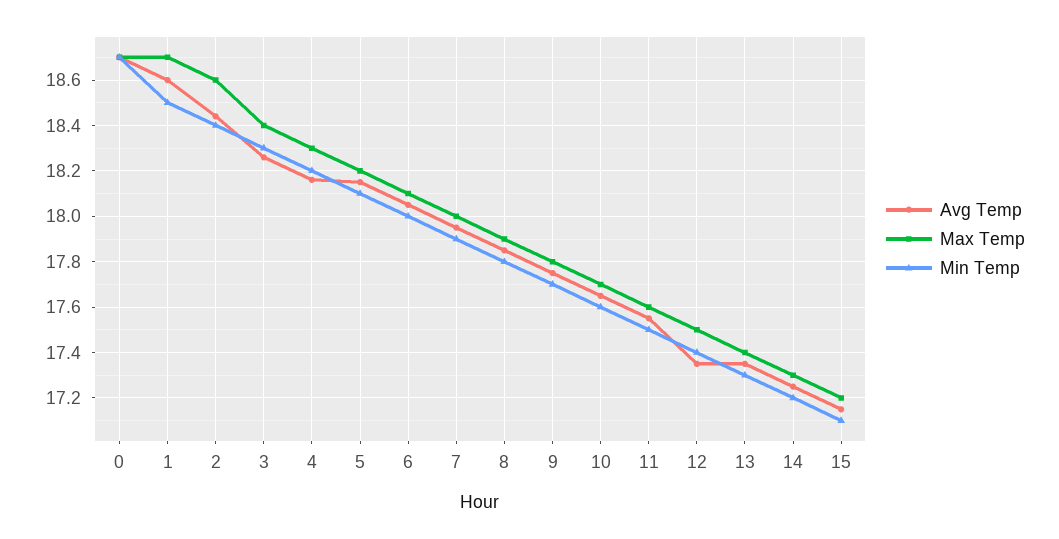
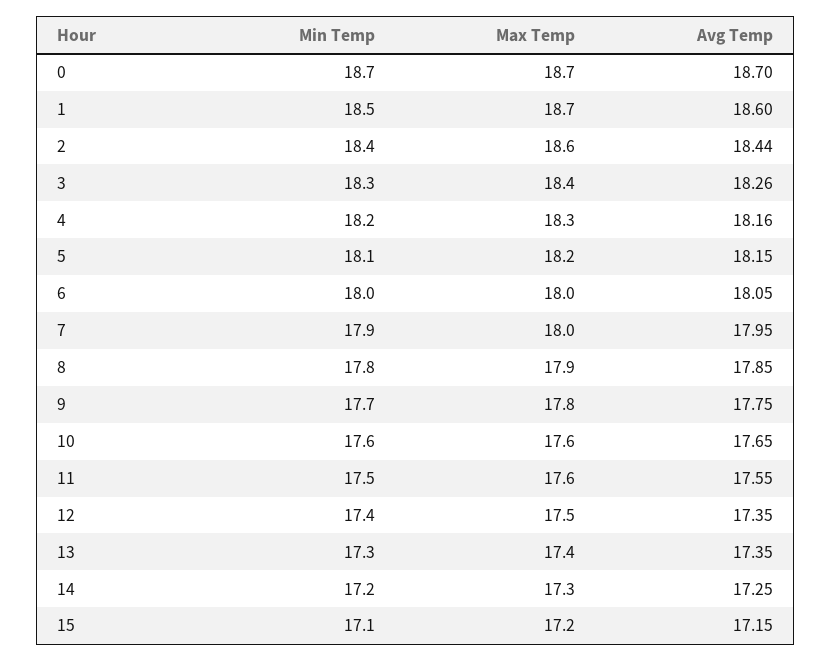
  {
    "Avg Temp": {
      "0": 18.7,
      "1": 18.6,
      "2": 18.44,
      "3": 18.26,
      "4": 18.16,
      "5": 18.15,
      "6": 18.05,
      "7": 17.95,
      "8": 17.85,
      "9": 17.75,
      "10": 17.65,
      "11": 17.55,
      "12": 17.35,
      "13": 17.35,
      "14": 17.25,
      "15": 17.15
    },
    "Max Temp": {
      "0": 18.7,
      "1": 18.7,
      "2": 18.6,
      "3": 18.4,
      "4": 18.3,
      "5": 18.2,
-     "6": 18.1,
+     "6": 18,
      "7": 18,
      "8": 17.9,
      "9": 17.8,
-     "10": 17.7,
+     "10": 17.6,
      "11": 17.6,
      "12": 17.5,
      "13": 17.4,
      "14": 17.3,
      "15": 17.2
    },
    "Min Temp": {
      "0": 18.7,
      "1": 18.5,
      "2": 18.4,
      "3": 18.3,
      "4": 18.2,
      "5": 18.1,
      "6": 18,
      "7": 17.9,
      "8": 17.8,
      "9": 17.7,
      "10": 17.6,
      "11": 17.5,
      "12": 17.4,
      "13": 17.3,
      "14": 17.2,
      "15": 17.1
    }
  }

